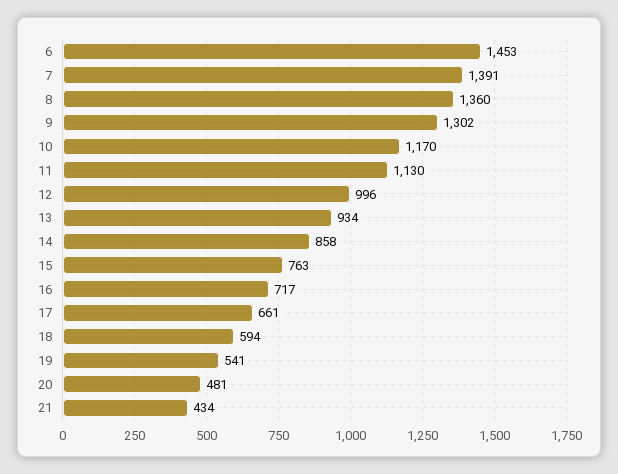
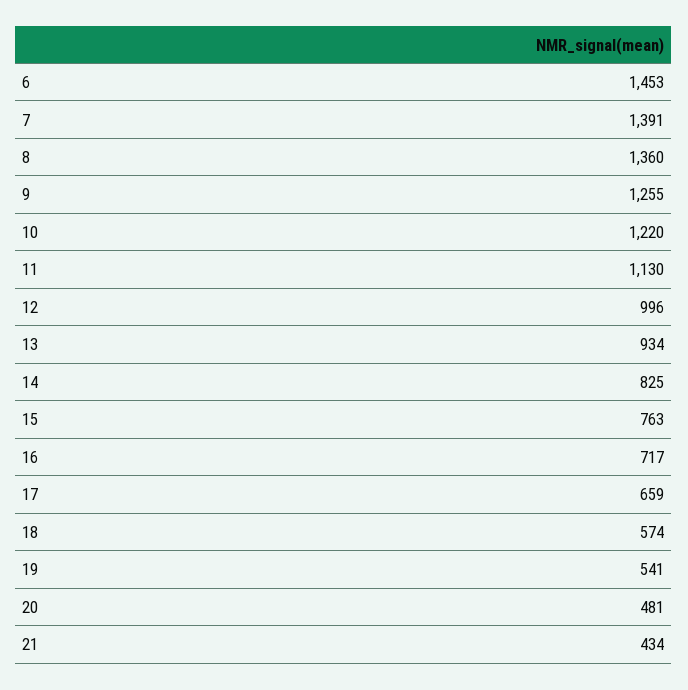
  {
    "6": 1453,
    "7": 1391,
    "8": 1360,
-   "9": 1302,
+   "9": 1255,
-   "10": 1170,
+   "10": 1220,
    "11": 1130,
    "12": 996,
    "13": 934,
-   "14": 858,
+   "14": 825,
    "15": 763,
    "16": 717,
-   "17": 661,
+   "17": 659,
-   "18": 594,
+   "18": 574,
    "19": 541,
    "20": 481,
    "21": 434
  }

